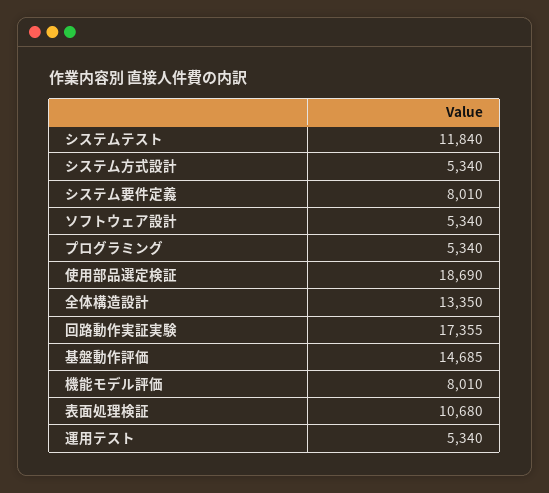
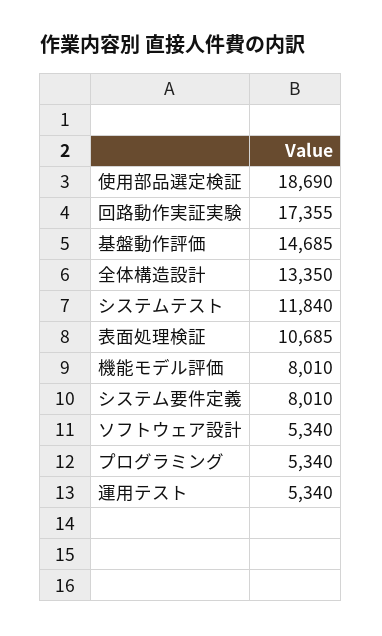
  {
    "システムテスト": 11840,
-   "システム方式設計": 5340,
    "システム要件定義": 8010,
    "ソフトウェア設計": 5340,
    "プログラミング": 5340,
    "使用部品選定検証": 18690,
    "全体構造設計": 13350,
    "回路動作実証実験": 17355,
    "基盤動作評価": 14685,
    "機能モデル評価": 8010,
-   "表面処理検証": 10680,
+   "表面処理検証": 10685,
    "運用テスト": 5340
  }

